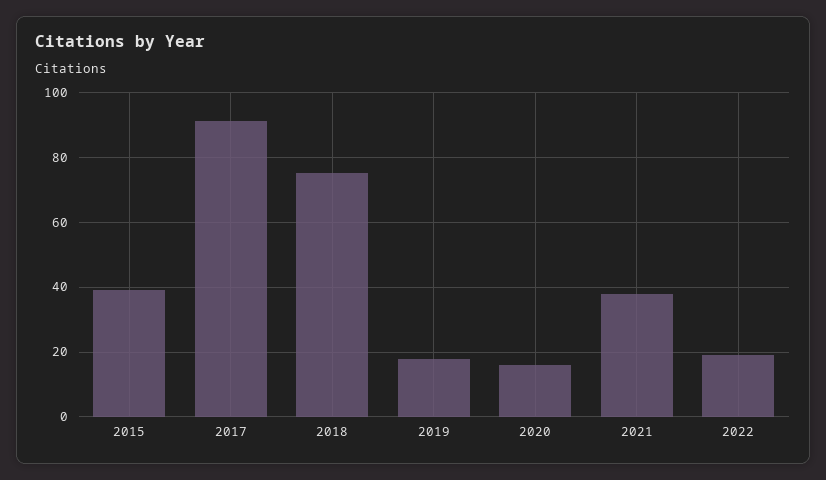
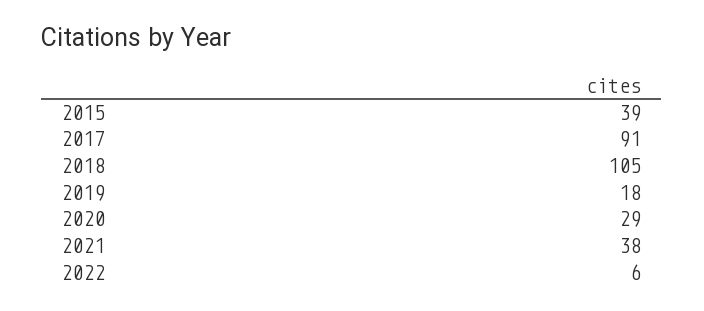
  {
    "2015": 39,
    "2017": 91,
-   "2018": 75,
+   "2018": 105,
    "2019": 18,
-   "2020": 15,
+   "2020": 29,
    "2021": 38,
-   "2022": 20
+   "2022": 6
  }

